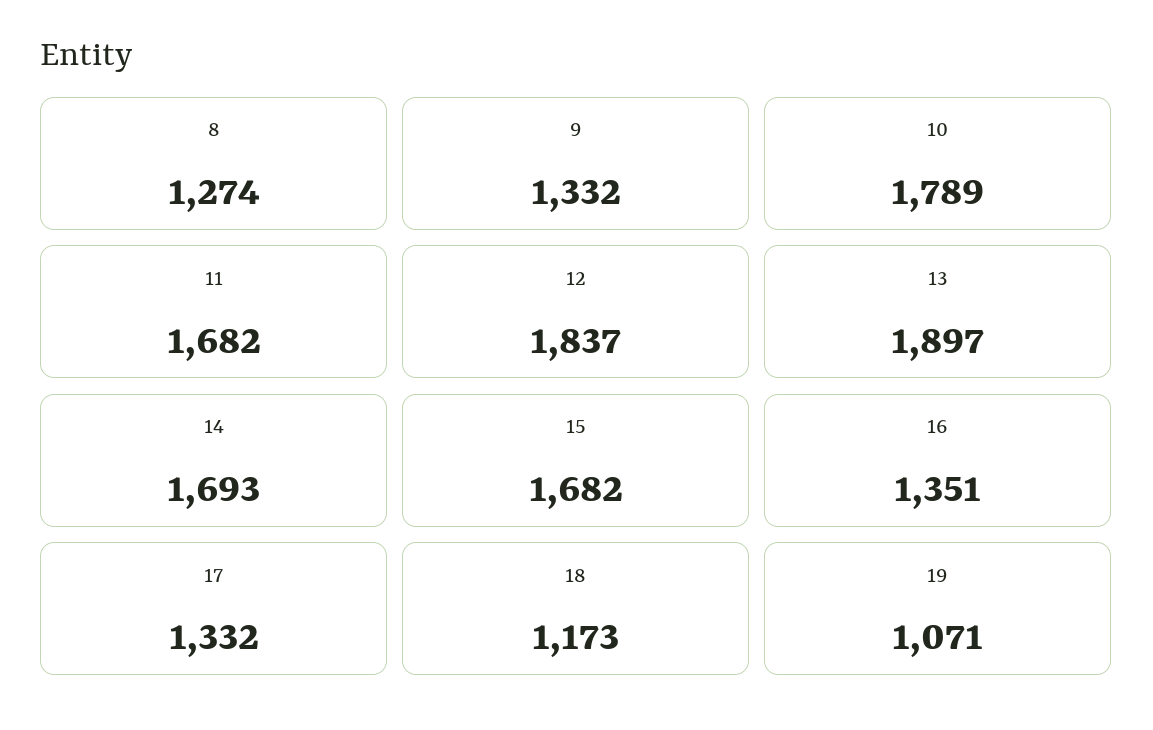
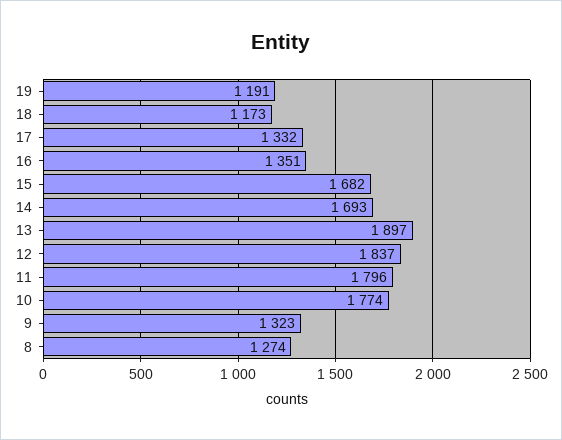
  {
    "8": 1274,
-   "9": 1332,
+   "9": 1323,
-   "10": 1789,
+   "10": 1774,
-   "11": 1682,
+   "11": 1796,
    "12": 1837,
    "13": 1897,
    "14": 1693,
    "15": 1682,
    "16": 1351,
    "17": 1332,
    "18": 1173,
-   "19": 1071
+   "19": 1191
  }

